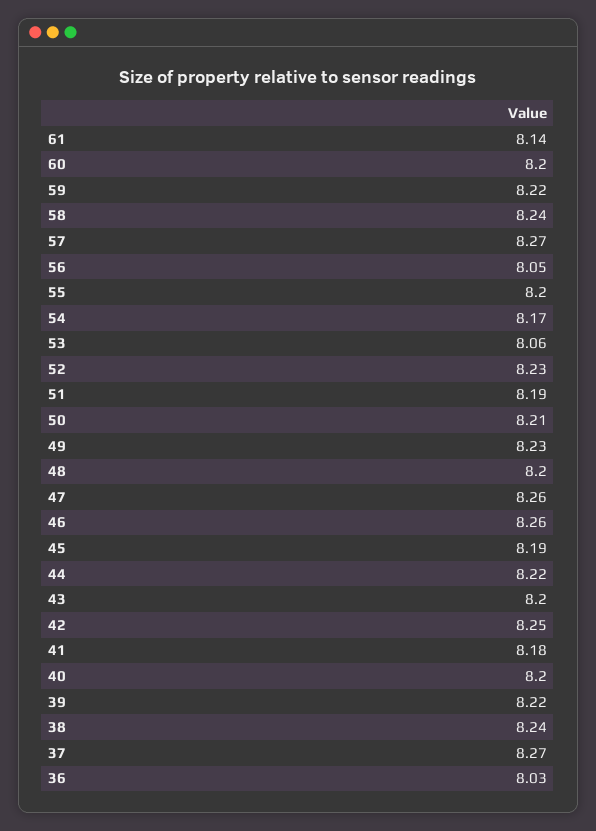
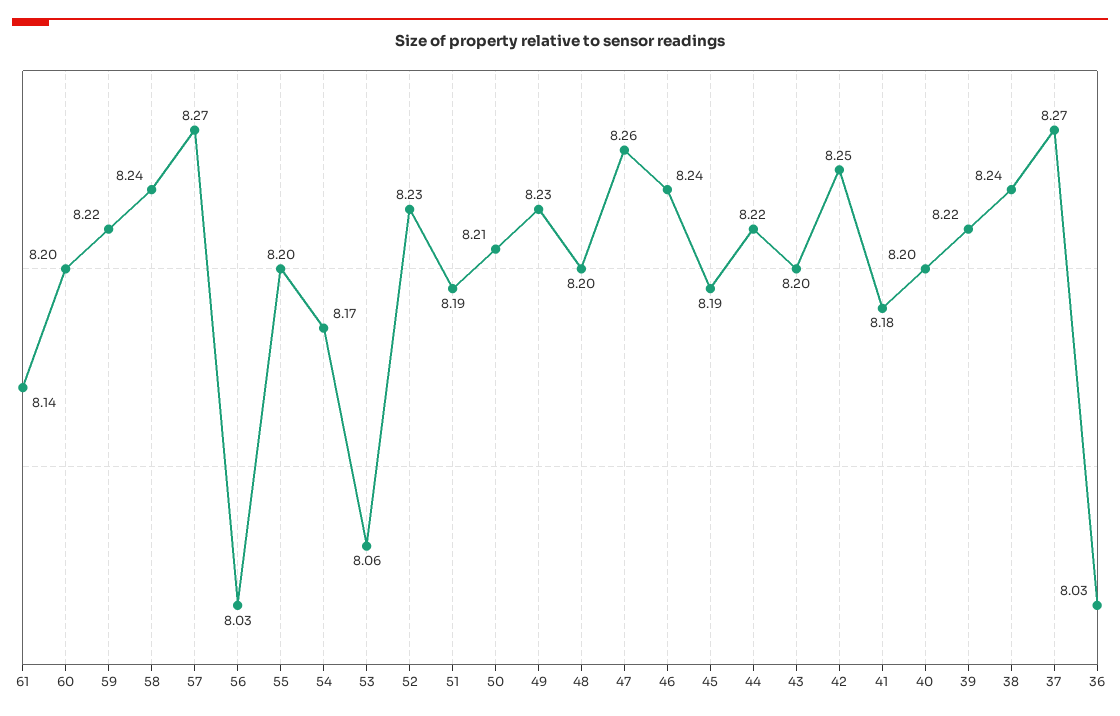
  {
    "61": 8.14,
    "60": 8.2,
    "59": 8.22,
    "58": 8.24,
    "57": 8.27,
-   "56": 8.05,
+   "56": 8.03,
    "55": 8.2,
    "54": 8.17,
    "53": 8.06,
    "52": 8.23,
    "51": 8.19,
    "50": 8.21,
    "49": 8.23,
    "48": 8.2,
    "47": 8.26,
-   "46": 8.26,
+   "46": 8.24,
    "45": 8.19,
    "44": 8.22,
    "43": 8.2,
    "42": 8.25,
    "41": 8.18,
    "40": 8.2,
    "39": 8.22,
    "38": 8.24,
    "37": 8.27,
    "36": 8.03
  }

